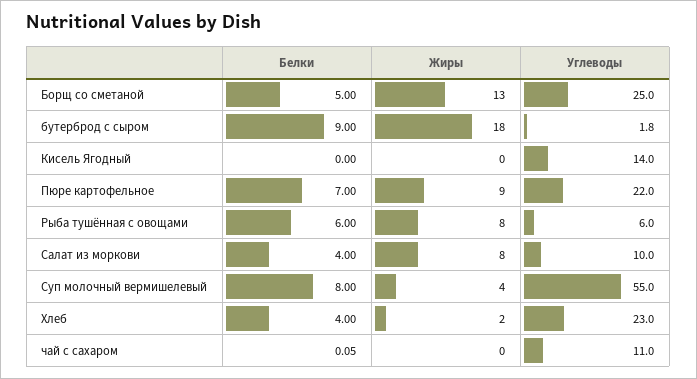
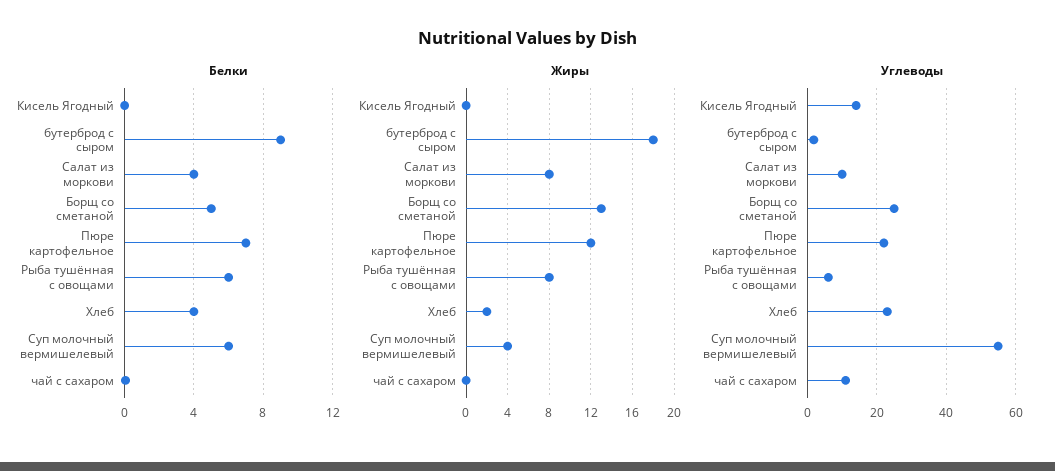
  {
    "Белки": {
      "Борщ со сметаной": 5,
      "бутерброд с сыром": 9,
      "Кисель Ягодный": 0,
      "Пюре картофельное": 7,
      "Рыба тушённая с овощами": 6,
      "Салат из моркови": 4,
-     "Суп молочный вермишелевый": 8,
+     "Суп молочный вермишелевый": 6,
      "Хлеб": 4,
      "чай с сахаром": 0.05
    },
    "Жиры": {
      "Борщ со сметаной": 13,
      "бутерброд с сыром": 18,
      "Кисель Ягодный": 0,
-     "Пюре картофельное": 9,
+     "Пюре картофельное": 12,
      "Рыба тушённая с овощами": 8,
      "Салат из моркови": 8,
      "Суп молочный вермишелевый": 4,
      "Хлеб": 2,
      "чай с сахаром": 0
    },
    "Углеводы": {
      "Борщ со сметаной": 25,
      "бутерброд с сыром": 1.8,
      "Кисель Ягодный": 14,
      "Пюре картофельное": 22,
      "Рыба тушённая с овощами": 6,
      "Салат из моркови": 10,
      "Суп молочный вермишелевый": 55,
      "Хлеб": 23,
      "чай с сахаром": 11
    }
  }

